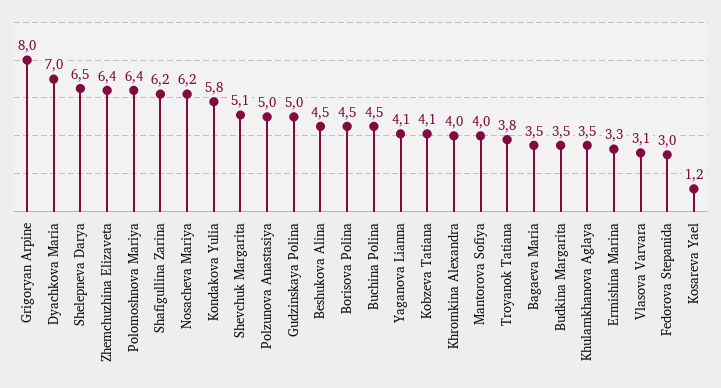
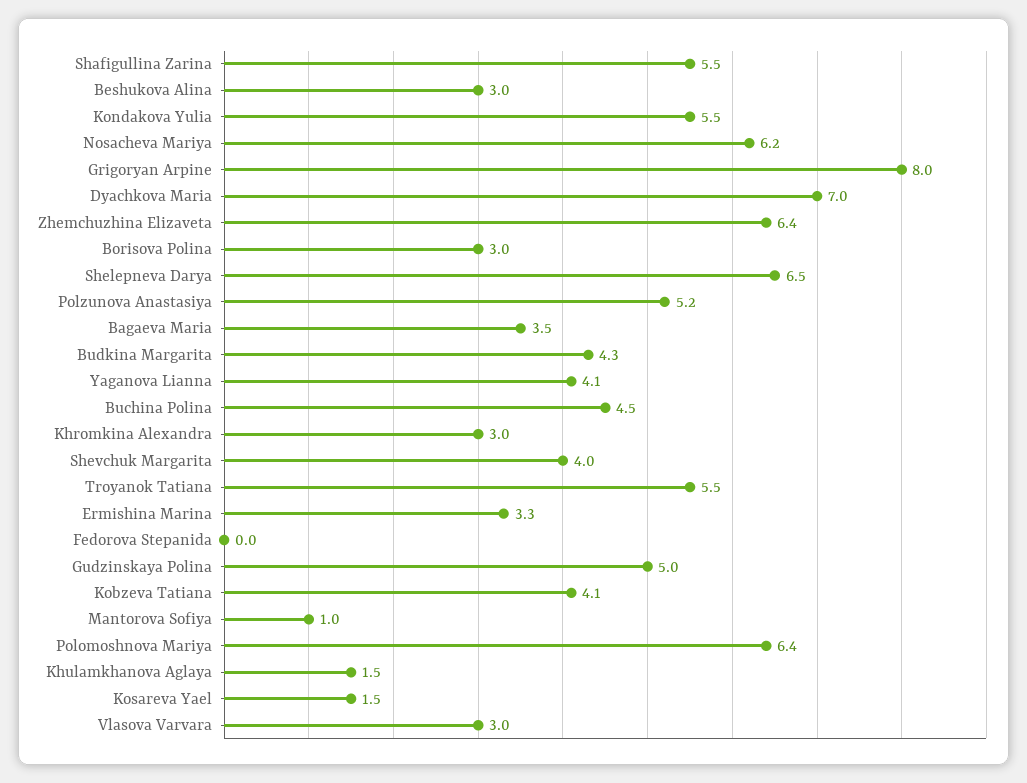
  {
    "Grigoryan Arpine": 8,
    "Dyachkova Maria": 7,
    "Shelepneva Darya": 6.5,
    "Zhemchuzhina Elizaveta": 6.4,
    "Polomoshnova Mariya": 6.4,
-   "Shafigullina Zarina": 6.2,
+   "Shafigullina Zarina": 5.5,
    "Nosacheva Mariya": 6.2,
-   "Kondakova Yulia": 5.8,
+   "Kondakova Yulia": 5.5,
-   "Shevchuk Margarita": 5.1,
+   "Shevchuk Margarita": 4,
-   "Polzunova Anastasiya": 5,
+   "Polzunova Anastasiya": 5.2,
    "Gudzinskaya Polina": 5,
-   "Beshukova Alina": 4.5,
+   "Beshukova Alina": 3,
-   "Borisova Polina": 4.5,
+   "Borisova Polina": 3,
    "Buchina Polina": 4.5,
    "Yaganova Lianna": 4.1,
    "Kobzeva Tatiana": 4.1,
-   "Khromkina Alexandra": 4,
+   "Khromkina Alexandra": 3,
-   "Mantorova Sofiya": 4,
+   "Mantorova Sofiya": 1,
-   "Troyanok Tatiana": 3.8,
+   "Troyanok Tatiana": 5.5,
    "Bagaeva Maria": 3.5,
-   "Budkina Margarita": 3.5,
+   "Budkina Margarita": 4.3,
-   "Khulamkhanova Aglaya": 3.5,
+   "Khulamkhanova Aglaya": 1.5,
    "Ermishina Marina": 3.3,
-   "Vlasova Varvara": 3.1,
+   "Vlasova Varvara": 3,
-   "Fedorova Stepanida": 3,
+   "Fedorova Stepanida": 0,
-   "Kosareva Yael": 1.2
+   "Kosareva Yael": 1.5
  }

